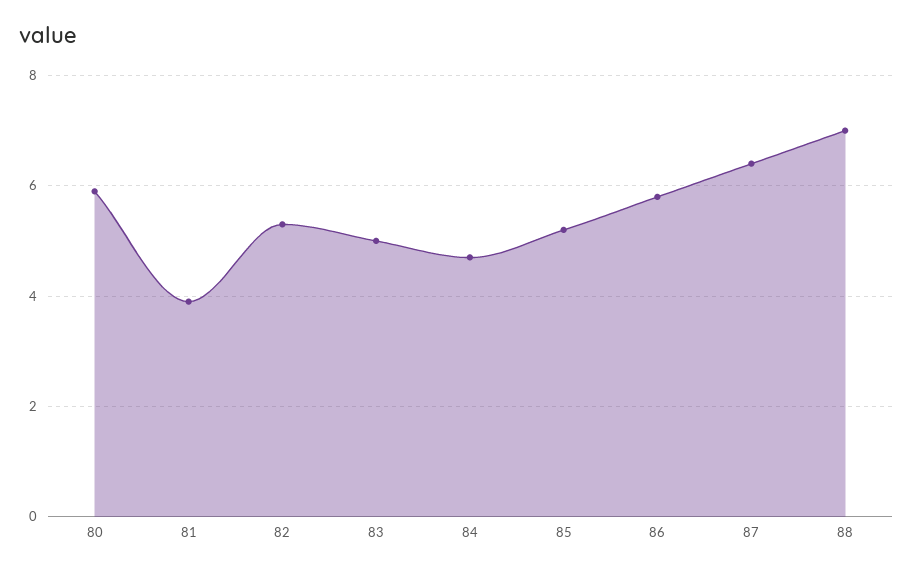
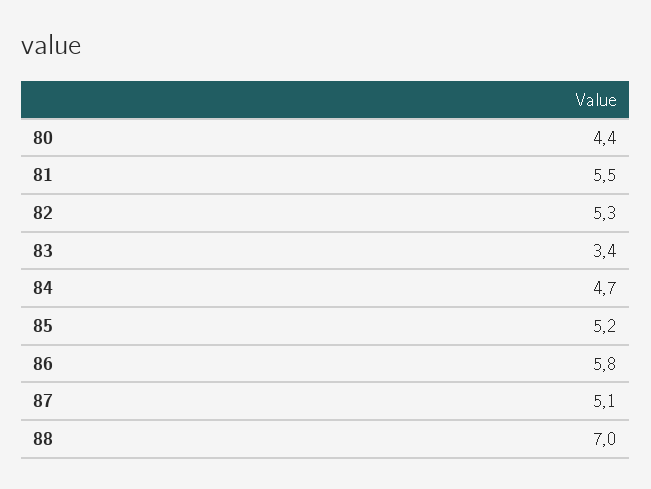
  {
-   "80": 6,
+   "80": 4.4,
-   "81": 4,
+   "81": 5.5,
    "82": 5.3,
-   "83": 5,
+   "83": 3.4,
    "84": 4.7,
    "85": 5.2,
    "86": 5.8,
-   "87": 6.5,
+   "87": 5.1,
    "88": 7
  }

